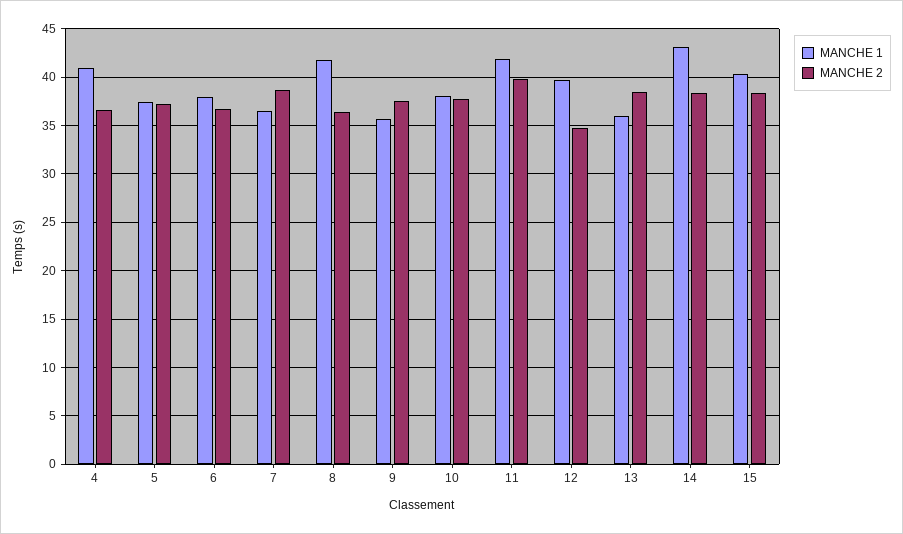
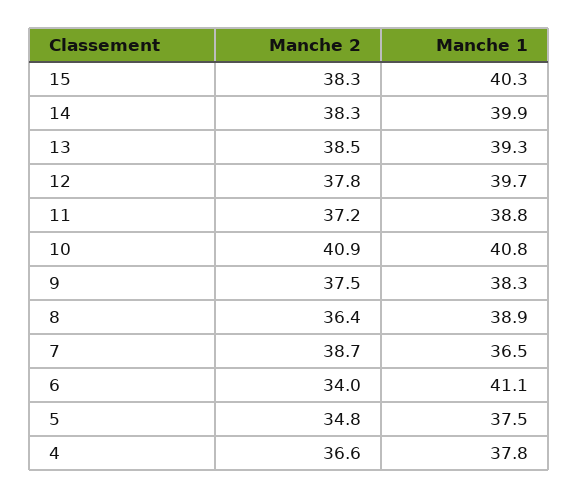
  {
    "MANCHE 1": {
-     "4": 41,
+     "4": 37.8,
      "5": 37.5,
-     "6": 38,
+     "6": 41.1,
      "7": 36.5,
-     "8": 42,
+     "8": 38.9,
-     "9": 36,
+     "9": 38.3,
-     "10": 38,
+     "10": 40.8,
-     "11": 42,
+     "11": 38.8,
      "12": 39.7,
-     "13": 36,
+     "13": 39.3,
-     "14": 43,
+     "14": 39.9,
      "15": 40.3
    },
    "MANCHE 2": {
      "4": 36.6,
-     "5": 37,
+     "5": 34.8,
-     "6": 37,
+     "6": 34,
      "7": 38.7,
      "8": 36.4,
      "9": 37.5,
-     "10": 38,
+     "10": 40.9,
-     "11": 40,
+     "11": 37.2,
-     "12": 35,
+     "12": 37.8,
      "13": 38.5,
      "14": 38.3,
      "15": 38.3
    }
  }

